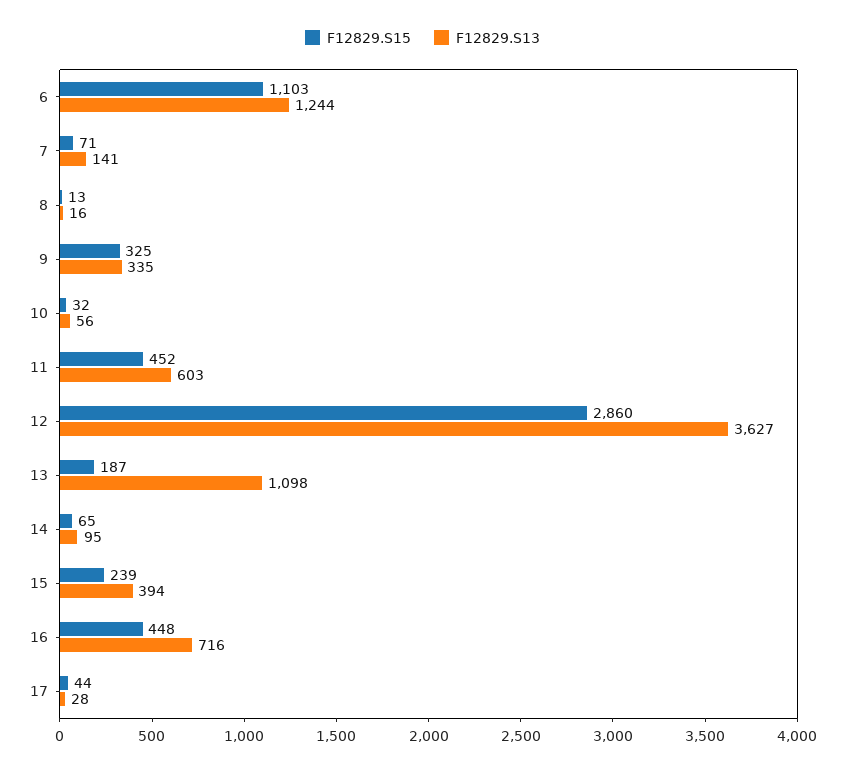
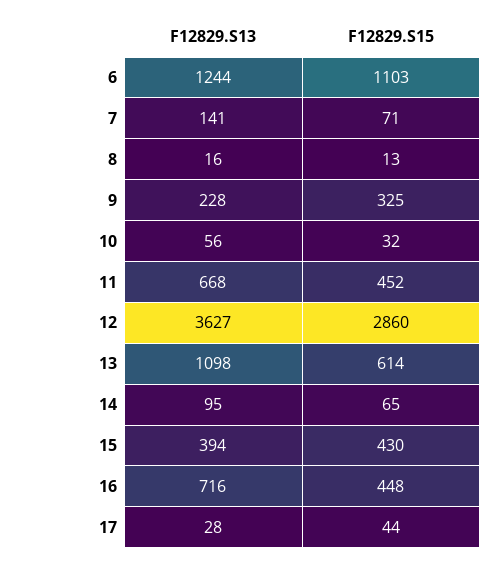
  {
    "F12829.S15": {
      "6": 1103,
      "7": 71,
      "8": 13,
      "9": 325,
      "10": 32,
      "11": 452,
      "12": 2860,
-     "13": 187,
+     "13": 614,
      "14": 65,
-     "15": 239,
+     "15": 430,
      "16": 448,
      "17": 44
    },
    "F12829.S13": {
      "6": 1244,
      "7": 141,
      "8": 16,
-     "9": 335,
+     "9": 228,
      "10": 56,
-     "11": 603,
+     "11": 668,
      "12": 3627,
      "13": 1098,
      "14": 95,
      "15": 394,
      "16": 716,
      "17": 28
    }
  }

